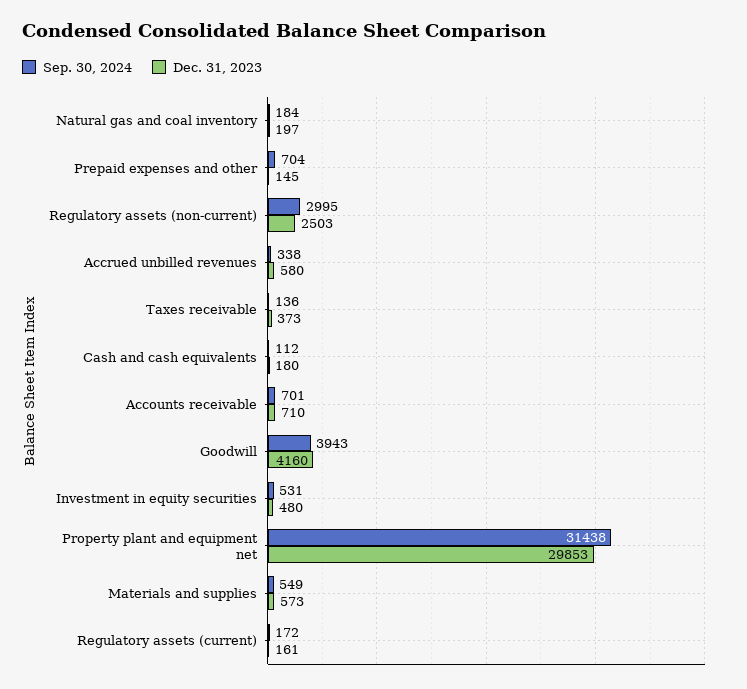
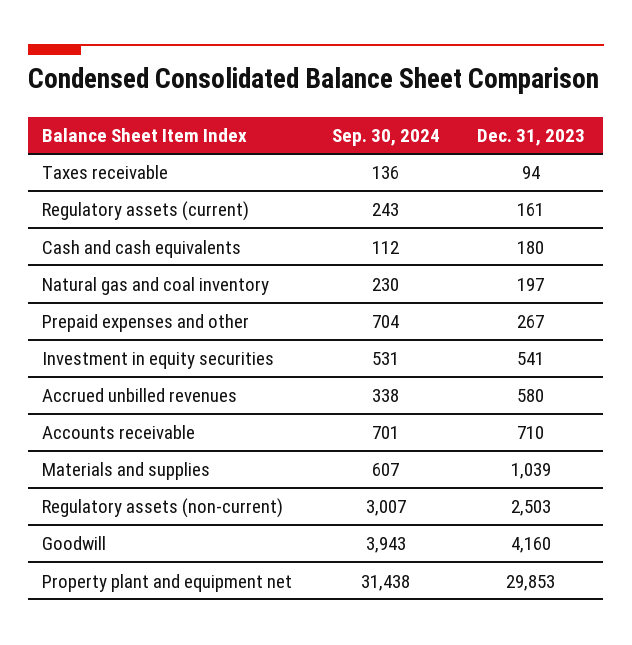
  {
    "Sep. 30, 2024": {
-     "Natural gas and coal inventory": 184,
+     "Natural gas and coal inventory": 230,
      "Prepaid expenses and other": 704,
-     "Regulatory assets (non-current)": 2995,
+     "Regulatory assets (non-current)": 3007,
      "Accrued unbilled revenues": 338,
      "Taxes receivable": 136,
      "Cash and cash equivalents": 112,
      "Accounts receivable": 701,
      "Goodwill": 3943,
      "Investment in equity securities": 531,
      "Property plant and equipment net": 31438,
-     "Materials and supplies": 549,
+     "Materials and supplies": 607,
-     "Regulatory assets (current)": 172
+     "Regulatory assets (current)": 243
    },
    "Dec. 31, 2023": {
      "Natural gas and coal inventory": 197,
-     "Prepaid expenses and other": 145,
+     "Prepaid expenses and other": 267,
      "Regulatory assets (non-current)": 2503,
      "Accrued unbilled revenues": 580,
-     "Taxes receivable": 373,
+     "Taxes receivable": 94,
      "Cash and cash equivalents": 180,
      "Accounts receivable": 710,
      "Goodwill": 4160,
-     "Investment in equity securities": 480,
+     "Investment in equity securities": 541,
      "Property plant and equipment net": 29853,
-     "Materials and supplies": 573,
+     "Materials and supplies": 1039,
      "Regulatory assets (current)": 161
    }
  }

